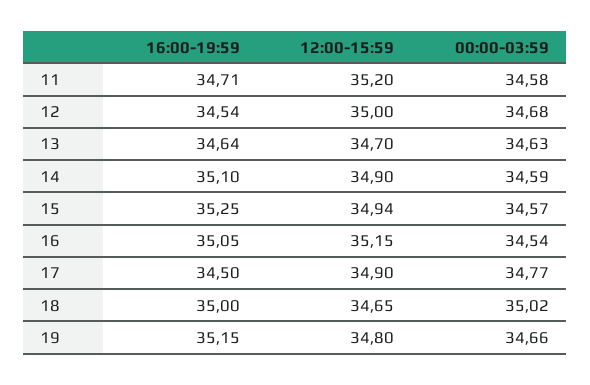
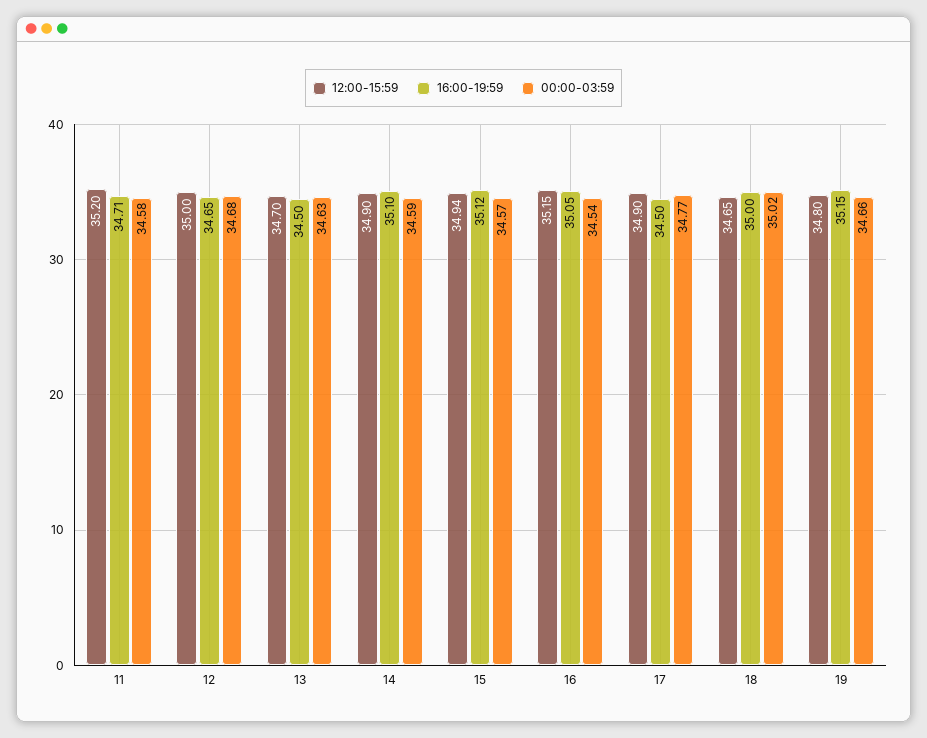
  {
    "16:00-19:59": {
      "11": 34.71,
-     "12": 34.54,
+     "12": 34.65,
-     "13": 34.64,
+     "13": 34.5,
      "14": 35.1,
-     "15": 35.25,
+     "15": 35.12,
      "16": 35.05,
      "17": 34.5,
      "18": 35,
      "19": 35.15
    },
    "12:00-15:59": {
      "11": 35.2,
      "12": 35,
      "13": 34.7,
      "14": 34.9,
      "15": 34.94,
      "16": 35.15,
      "17": 34.9,
      "18": 34.65,
      "19": 34.8
    },
    "00:00-03:59": {
      "11": 34.58,
      "12": 34.68,
      "13": 34.63,
      "14": 34.59,
      "15": 34.57,
      "16": 34.54,
      "17": 34.77,
      "18": 35.02,
      "19": 34.66
    }
  }

